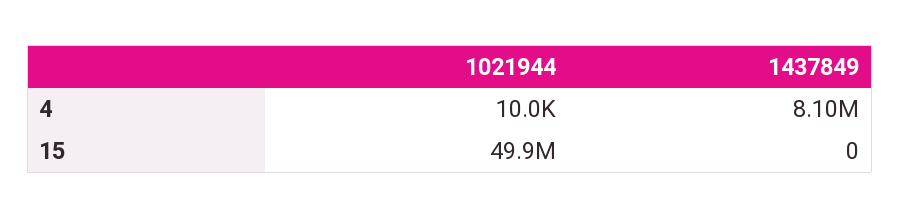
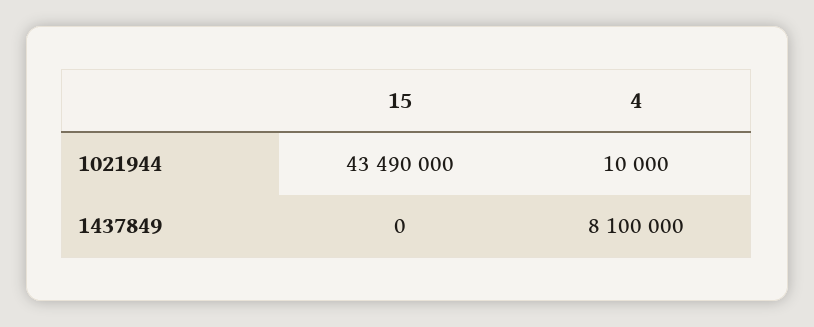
  {
    "1021944": {
      "4": 10000,
-     "15": 49900000
+     "15": 43490000
    },
    "1437849": {
      "4": 8100000,
      "15": 0
    }
  }

